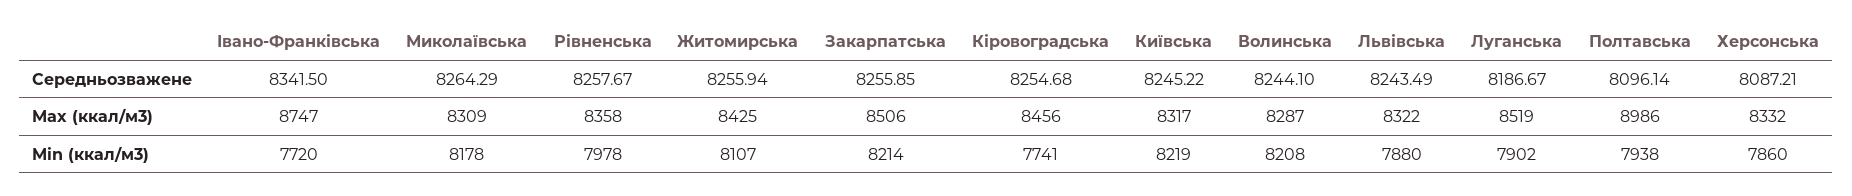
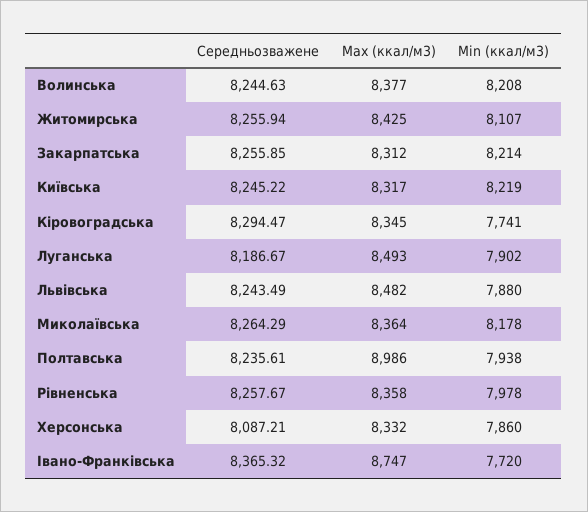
  {
    "Івано-Франківська": {
-     "Середньозважене": 8341.5,
+     "Середньозважене": 8365.32,
      "Max (ккал/м3)": 8747,
      "Min (ккал/м3)": 7720
    },
    "Миколаївська": {
      "Середньозважене": 8264.29,
-     "Max (ккал/м3)": 8309,
+     "Max (ккал/м3)": 8364,
      "Min (ккал/м3)": 8178
    },
    "Рівненська": {
      "Середньозважене": 8257.67,
      "Max (ккал/м3)": 8358,
      "Min (ккал/м3)": 7978
    },
    "Житомирська": {
      "Середньозважене": 8255.94,
      "Max (ккал/м3)": 8425,
      "Min (ккал/м3)": 8107
    },
    "Закарпатська": {
      "Середньозважене": 8255.85,
-     "Max (ккал/м3)": 8506,
+     "Max (ккал/м3)": 8312,
      "Min (ккал/м3)": 8214
    },
    "Кіровоградська": {
-     "Середньозважене": 8254.68,
+     "Середньозважене": 8294.47,
-     "Max (ккал/м3)": 8456,
+     "Max (ккал/м3)": 8345,
      "Min (ккал/м3)": 7741
    },
    "Київська": {
      "Середньозважене": 8245.22,
      "Max (ккал/м3)": 8317,
      "Min (ккал/м3)": 8219
    },
    "Волинська": {
-     "Середньозважене": 8244.1,
+     "Середньозважене": 8244.63,
-     "Max (ккал/м3)": 8287,
+     "Max (ккал/м3)": 8377,
      "Min (ккал/м3)": 8208
    },
    "Львівська": {
      "Середньозважене": 8243.49,
-     "Max (ккал/м3)": 8322,
+     "Max (ккал/м3)": 8482,
      "Min (ккал/м3)": 7880
    },
    "Луганська": {
      "Середньозважене": 8186.67,
-     "Max (ккал/м3)": 8519,
+     "Max (ккал/м3)": 8493,
      "Min (ккал/м3)": 7902
    },
    "Полтавська": {
-     "Середньозважене": 8096.14,
+     "Середньозважене": 8235.61,
      "Max (ккал/м3)": 8986,
      "Min (ккал/м3)": 7938
    },
    "Херсонська": {
      "Середньозважене": 8087.21,
      "Max (ккал/м3)": 8332,
      "Min (ккал/м3)": 7860
    }
  }

